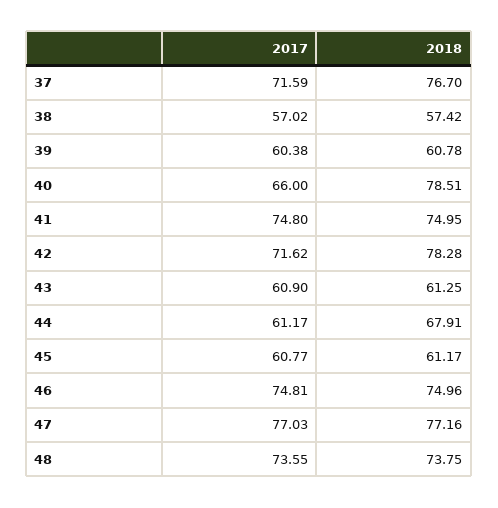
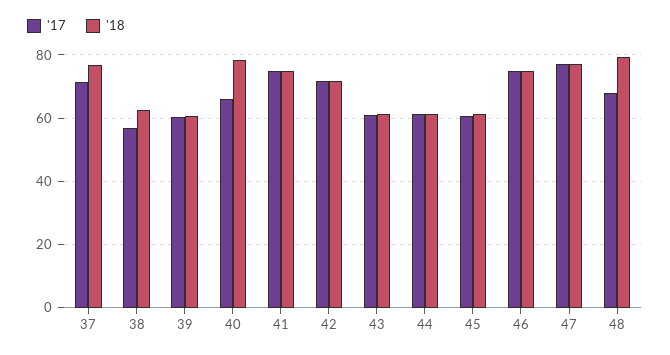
  {
    "2017": {
      "37": 71.59,
      "38": 57.02,
      "39": 60.38,
      "40": 66,
      "41": 74.8,
      "42": 71.62,
      "43": 60.9,
      "44": 61.17,
      "45": 60.77,
      "46": 74.81,
      "47": 77.03,
-     "48": 73.55
+     "48": 68
    },
    "2018": {
      "37": 76.7,
-     "38": 57.42,
+     "38": 62,
      "39": 60.78,
      "40": 78.51,
      "41": 74.95,
-     "42": 78.28,
+     "42": 72,
      "43": 61.25,
-     "44": 67.91,
+     "44": 62,
      "45": 61.17,
      "46": 74.96,
      "47": 77.16,
-     "48": 73.75
+     "48": 80
    }
  }

